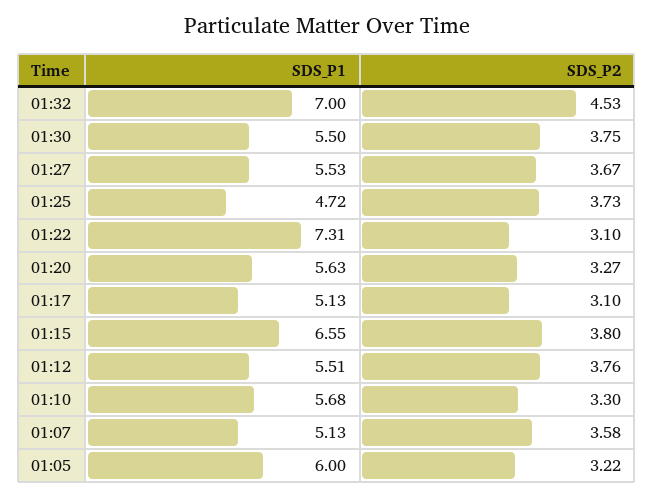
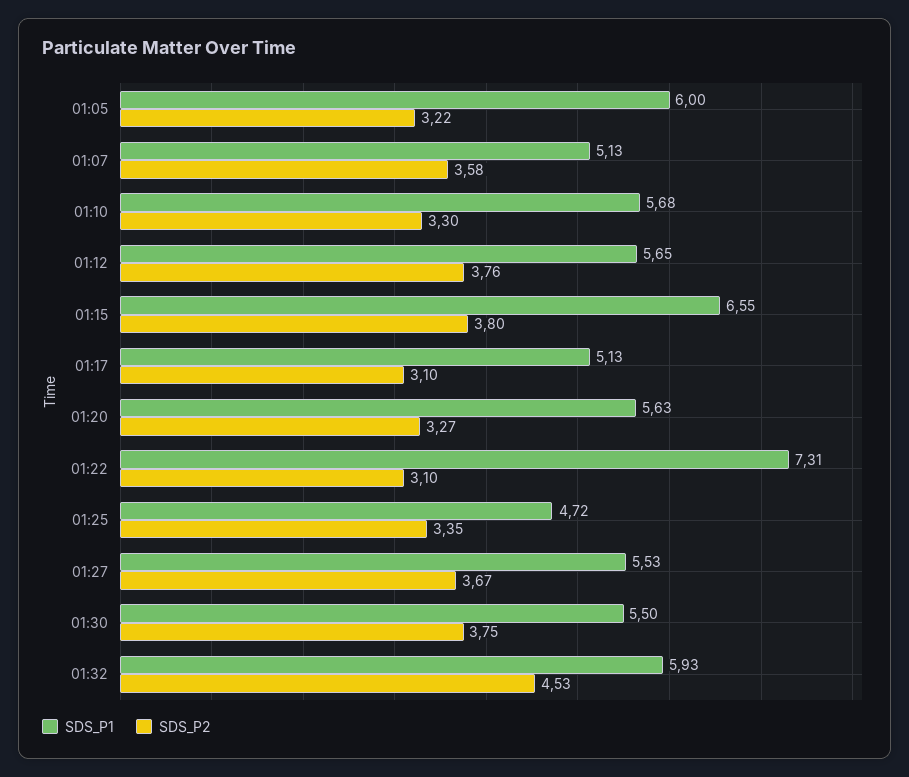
  {
    "SDS_P1": {
-     "01:32": 7,
+     "01:32": 5.93,
      "01:30": 5.5,
      "01:27": 5.53,
      "01:25": 4.72,
      "01:22": 7.31,
      "01:20": 5.63,
      "01:17": 5.13,
      "01:15": 6.55,
-     "01:12": 5.51,
+     "01:12": 5.65,
      "01:10": 5.68,
      "01:07": 5.13,
      "01:05": 6
    },
    "SDS_P2": {
      "01:32": 4.53,
      "01:30": 3.75,
      "01:27": 3.67,
-     "01:25": 3.73,
+     "01:25": 3.35,
      "01:22": 3.1,
      "01:20": 3.27,
      "01:17": 3.1,
      "01:15": 3.8,
      "01:12": 3.76,
      "01:10": 3.3,
      "01:07": 3.58,
      "01:05": 3.22
    }
  }

